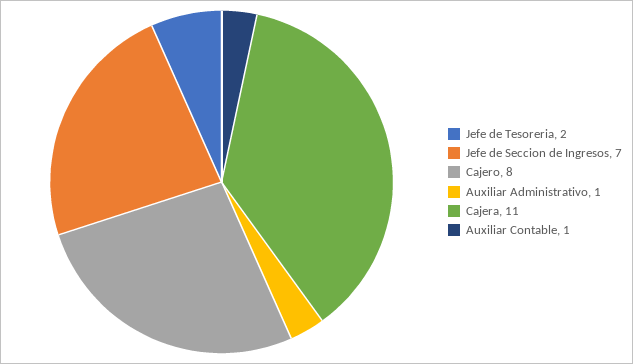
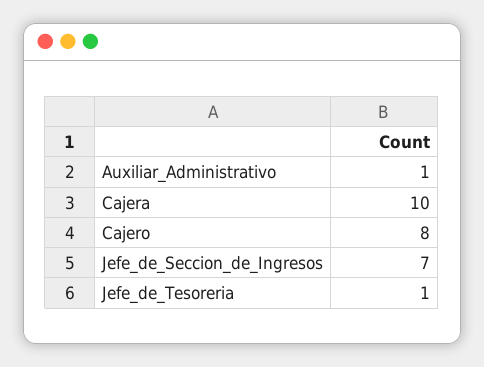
  {
-   "Jefe de Tesoreria": 2,
+   "Jefe de Tesoreria": 1,
    "Jefe de Seccion de Ingresos": 7,
    "Cajero": 8,
    "Auxiliar Administrativo": 1,
-   "Cajera": 11,
+   "Cajera": 10
-   "Auxiliar Contable": 1
  }

